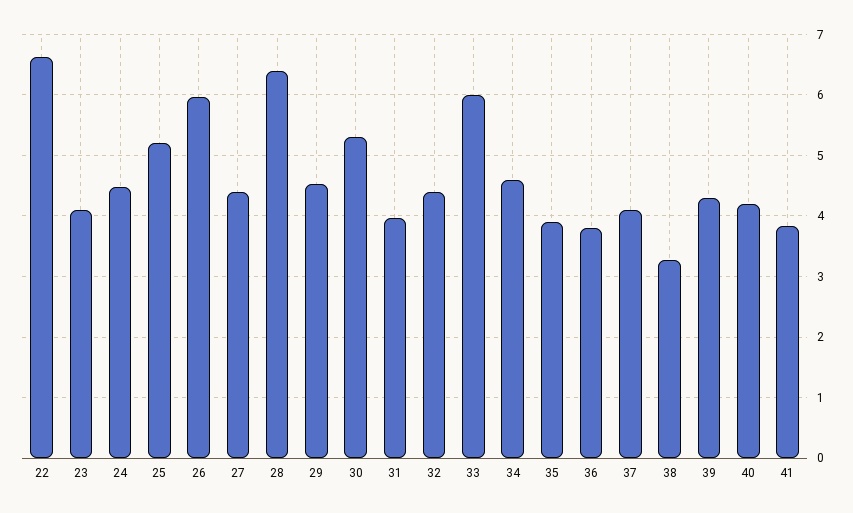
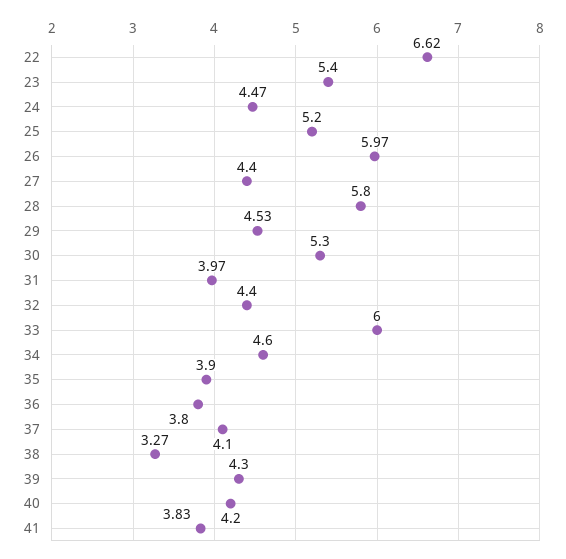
  {
    "22": 6.62,
-   "23": 4.1,
+   "23": 5.4,
    "24": 4.47,
    "25": 5.2,
    "26": 5.97,
    "27": 4.4,
-   "28": 6.4,
+   "28": 5.8,
    "29": 4.53,
    "30": 5.3,
    "31": 3.97,
    "32": 4.4,
    "33": 6,
    "34": 4.6,
    "35": 3.9,
    "36": 3.8,
    "37": 4.1,
    "38": 3.27,
    "39": 4.3,
    "40": 4.2,
    "41": 3.83
  }

